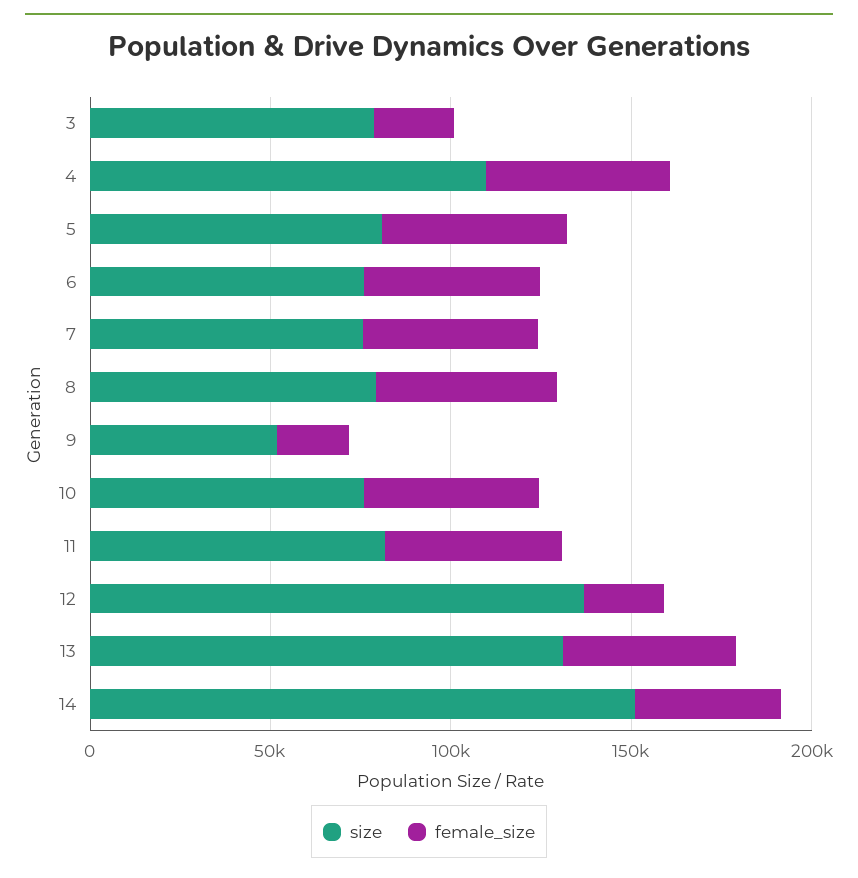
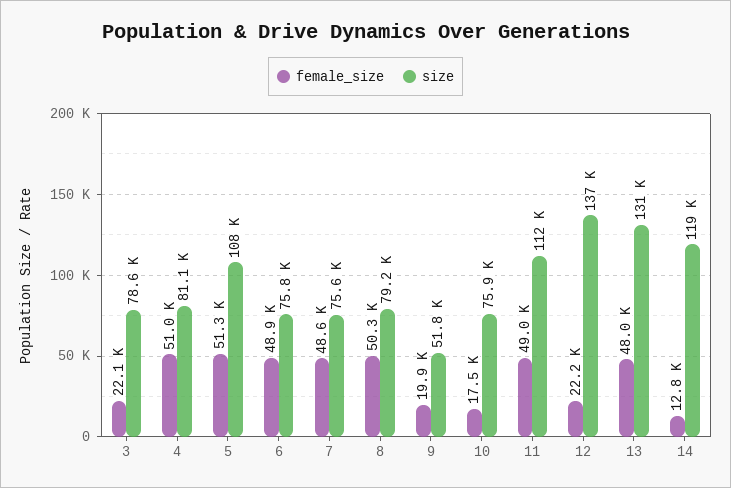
  {
    "size": {
      "3": 78600,
-     "4": 110000,
+     "4": 81100,
-     "5": 80000,
+     "5": 108000,
      "6": 75800,
      "7": 75600,
      "8": 79200,
      "9": 51800,
      "10": 75900,
-     "11": 80000,
+     "11": 112000,
      "12": 137000,
      "13": 131000,
-     "14": 150000
+     "14": 119000
    },
    "female_size": {
      "3": 22100,
      "4": 51000,
      "5": 51300,
      "6": 48900,
      "7": 48600,
      "8": 50300,
      "9": 19900,
-     "10": 50000,
+     "10": 17500,
      "11": 49000,
      "12": 22200,
      "13": 48000,
-     "14": 40000
+     "14": 12800
    }
  }

